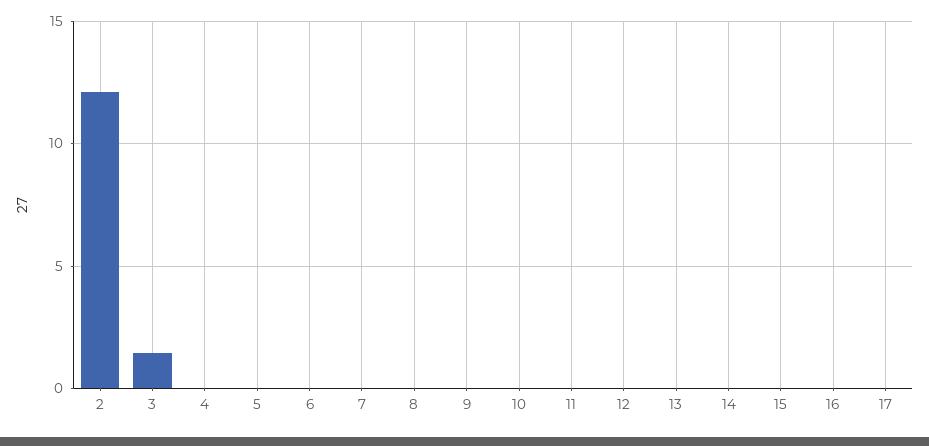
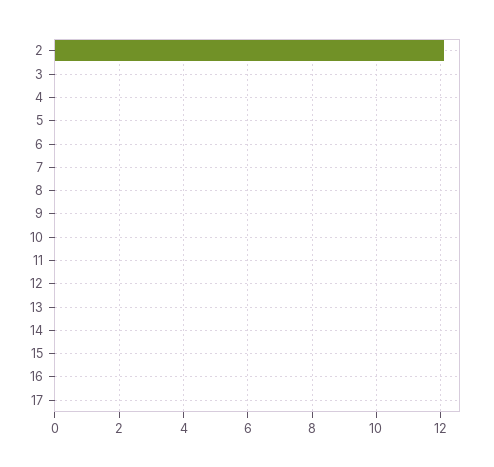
  {
    "2": 12.2,
-   "3": 1.5,
+   "3": 0,
    "4": 0,
    "5": 0,
    "6": 0,
    "7": 0,
    "8": 0,
    "9": 0,
    "10": 0,
    "11": 0,
    "12": 0,
    "13": 0,
    "14": 0,
    "15": 0,
    "16": 0,
    "17": 0
  }

